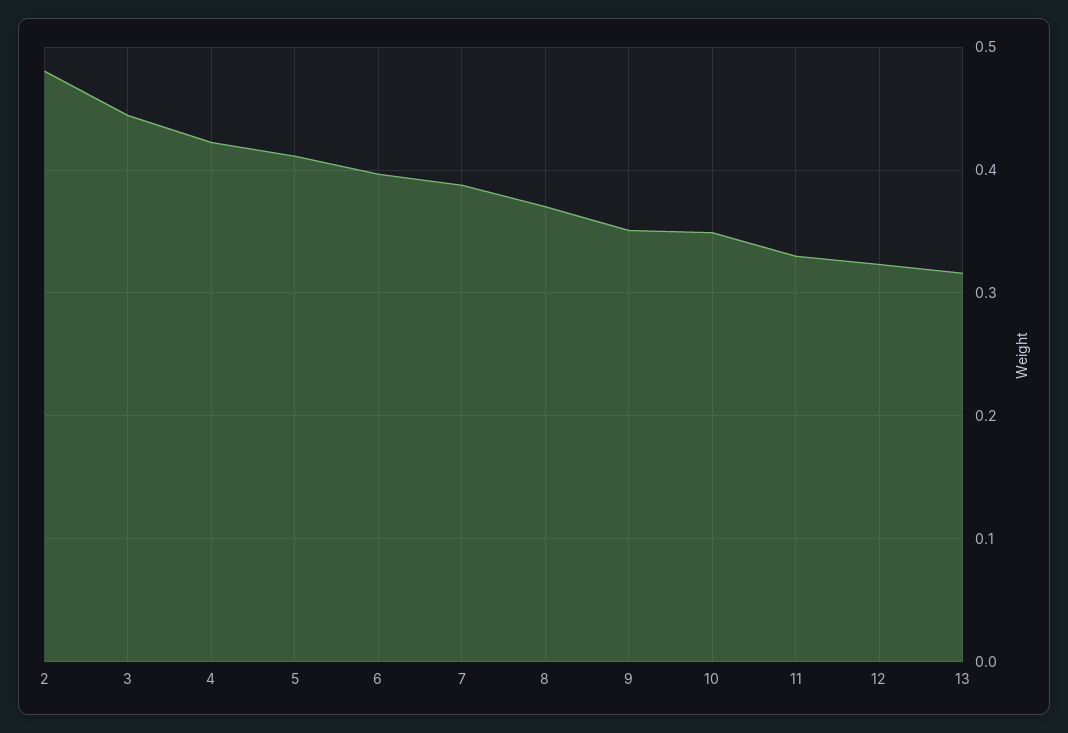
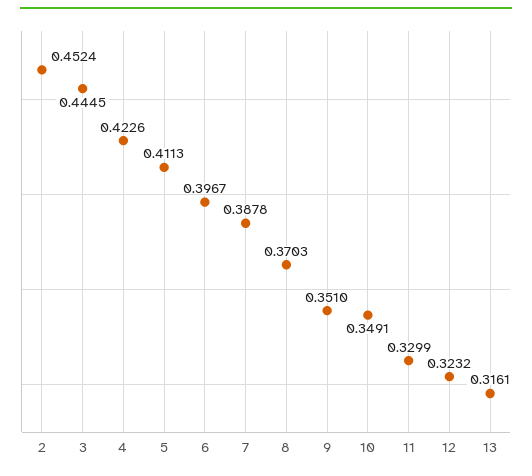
  {
-   "2": 0.48,
+   "2": 0.4524,
    "3": 0.4445,
    "4": 0.4226,
    "5": 0.4113,
    "6": 0.3967,
    "7": 0.3878,
    "8": 0.3703,
    "9": 0.351,
    "10": 0.3491,
    "11": 0.3299,
    "12": 0.3232,
    "13": 0.3161
  }

